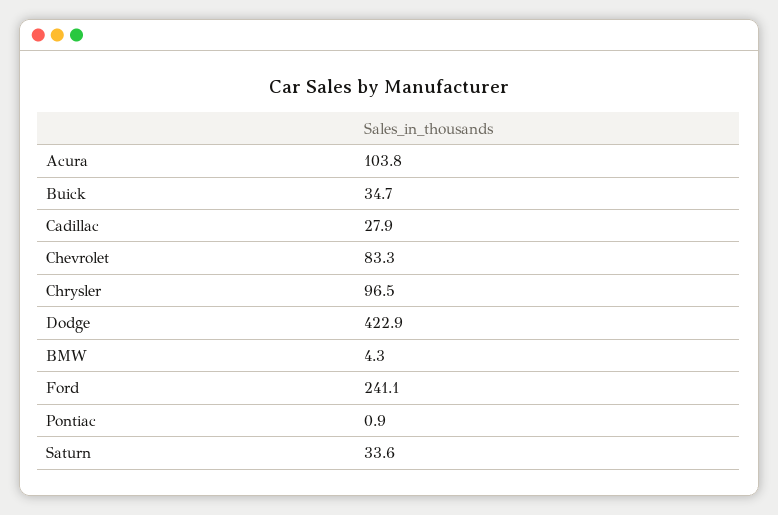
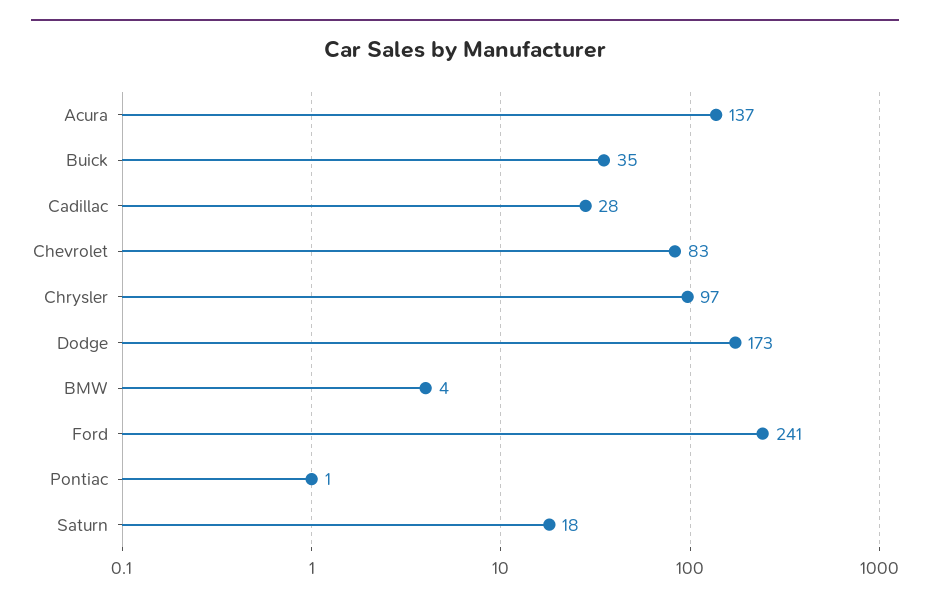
  {
-   "Acura": 103.8,
+   "Acura": 137,
    "Buick": 34.7,
    "Cadillac": 27.9,
    "Chevrolet": 83.3,
    "Chrysler": 96.5,
-   "Dodge": 422.9,
+   "Dodge": 173,
    "BMW": 4.3,
    "Ford": 241.1,
    "Pontiac": 0.9,
-   "Saturn": 33.6
+   "Saturn": 18
  }

